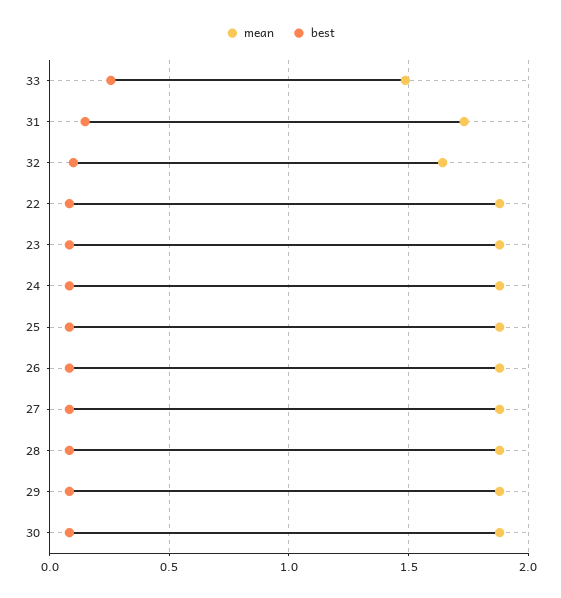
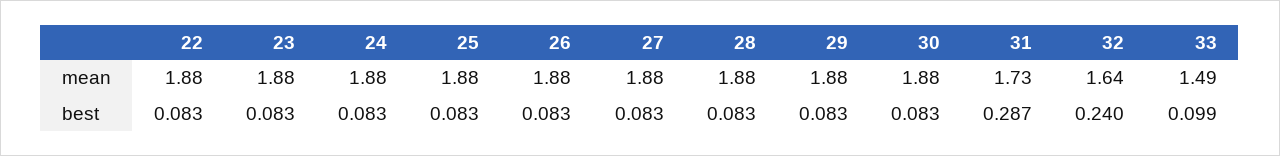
  {
    "mean": {
      "33": 1.49,
      "31": 1.73,
      "32": 1.64,
      "22": 1.88,
      "23": 1.88,
      "24": 1.88,
      "25": 1.88,
      "26": 1.88,
      "27": 1.88,
      "28": 1.88,
      "29": 1.88,
      "30": 1.88
    },
    "best": {
-     "33": 0.25,
+     "33": 0.099,
-     "31": 0.15,
+     "31": 0.287,
-     "32": 0.1,
+     "32": 0.24,
      "22": 0.083,
      "23": 0.083,
      "24": 0.083,
      "25": 0.083,
      "26": 0.083,
      "27": 0.083,
      "28": 0.083,
      "29": 0.083,
      "30": 0.083
    }
  }

